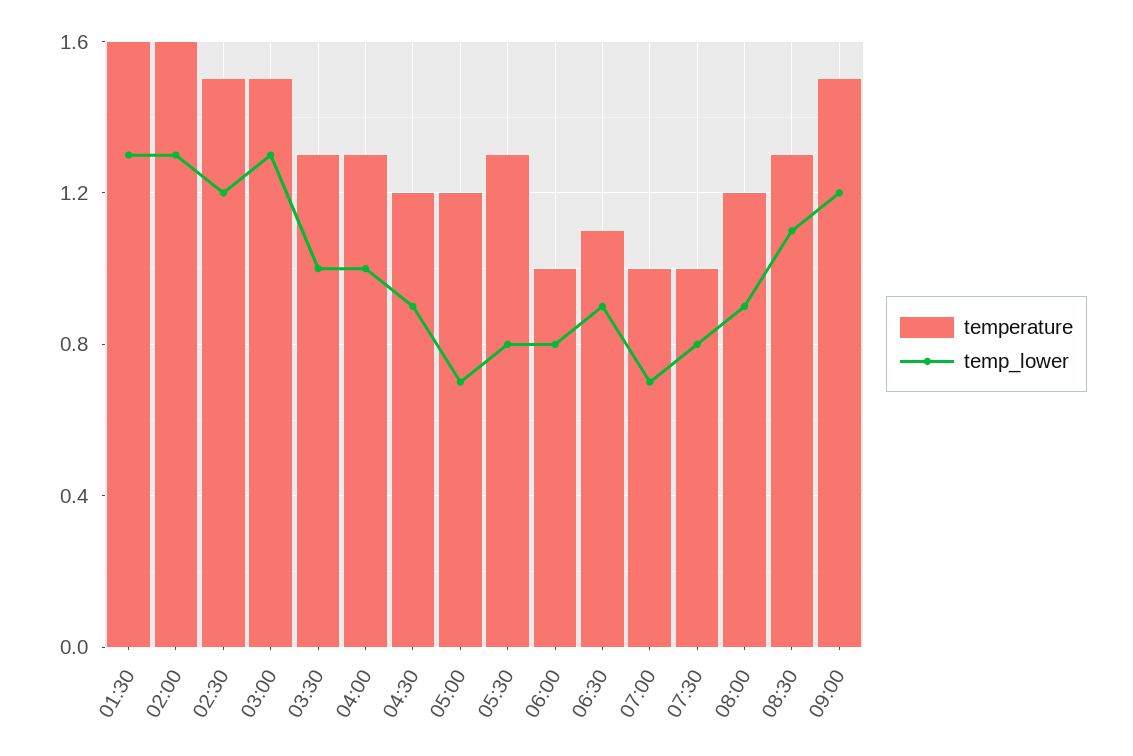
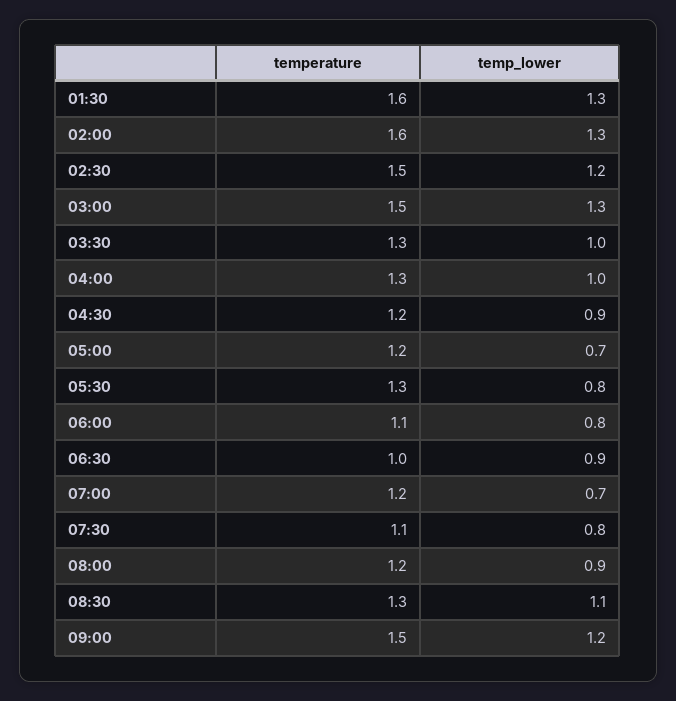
  {
    "temperature": {
      "01:30": 1.6,
      "02:00": 1.6,
      "02:30": 1.5,
      "03:00": 1.5,
      "03:30": 1.3,
      "04:00": 1.3,
      "04:30": 1.2,
      "05:00": 1.2,
      "05:30": 1.3,
-     "06:00": 1,
+     "06:00": 1.1,
-     "06:30": 1.1,
+     "06:30": 1,
-     "07:00": 1,
+     "07:00": 1.2,
-     "07:30": 1,
+     "07:30": 1.1,
      "08:00": 1.2,
      "08:30": 1.3,
      "09:00": 1.5
    },
    "temp_lower": {
      "01:30": 1.3,
      "02:00": 1.3,
      "02:30": 1.2,
      "03:00": 1.3,
      "03:30": 1,
      "04:00": 1,
      "04:30": 0.9,
      "05:00": 0.7,
      "05:30": 0.8,
      "06:00": 0.8,
      "06:30": 0.9,
      "07:00": 0.7,
      "07:30": 0.8,
      "08:00": 0.9,
      "08:30": 1.1,
      "09:00": 1.2
    }
  }

